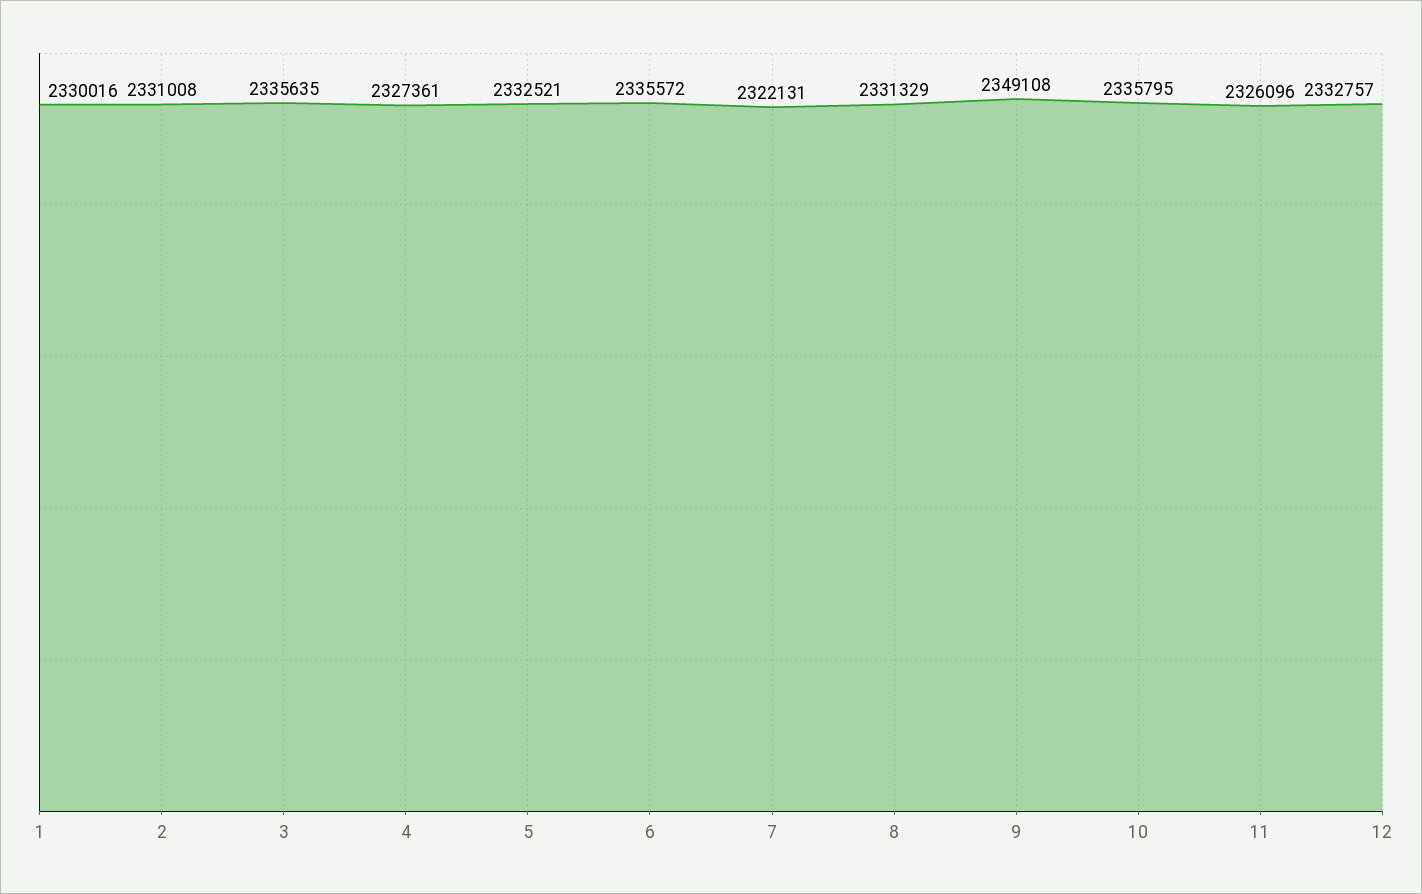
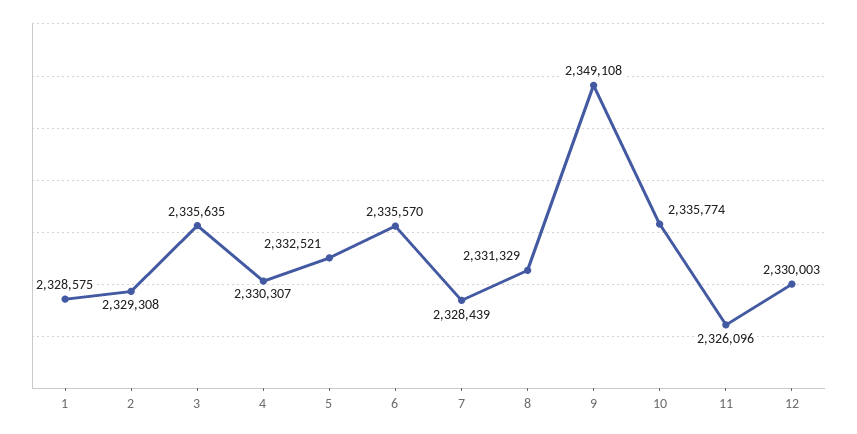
  {
-   "1": 2330016,
+   "1": 2328575,
-   "2": 2331008,
+   "2": 2329308,
    "3": 2335635,
-   "4": 2327361,
+   "4": 2330307,
    "5": 2332521,
-   "6": 2335572,
+   "6": 2335570,
-   "7": 2322131,
+   "7": 2328439,
    "8": 2331329,
    "9": 2349108,
-   "10": 2335795,
+   "10": 2335774,
    "11": 2326096,
-   "12": 2332757
+   "12": 2330003
  }

